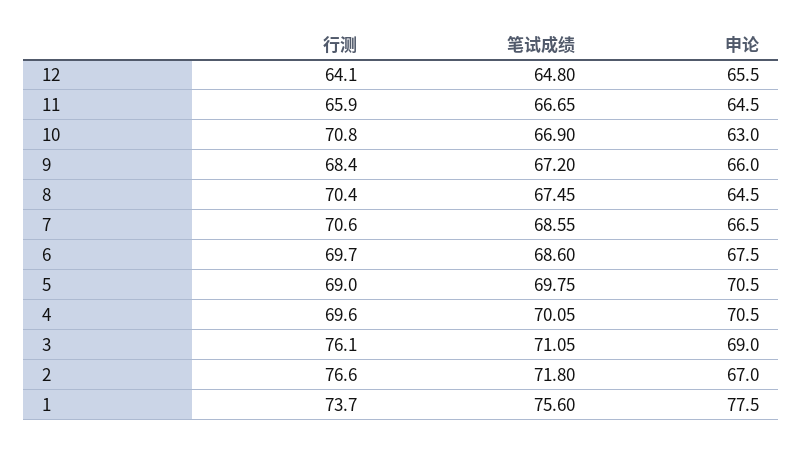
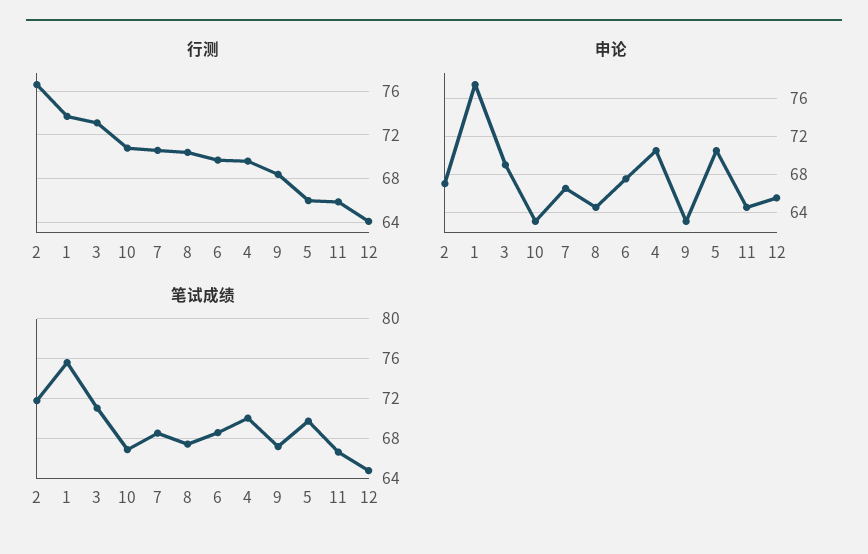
  {
    "行测": {
      "12": 64.1,
      "11": 65.9,
      "10": 70.8,
      "9": 68.4,
      "8": 70.4,
      "7": 70.6,
      "6": 69.7,
-     "5": 69,
+     "5": 66,
      "4": 69.6,
-     "3": 76.1,
+     "3": 73,
      "2": 76.6,
      "1": 73.7
    },
    "笔试成绩": {
      "12": 64.8,
      "11": 66.65,
      "10": 66.9,
      "9": 67.2,
      "8": 67.45,
      "7": 68.55,
      "6": 68.6,
      "5": 69.75,
      "4": 70.05,
      "3": 71.05,
      "2": 71.8,
      "1": 75.6
    },
    "申论": {
      "12": 65.5,
      "11": 64.5,
      "10": 63,
-     "9": 66,
+     "9": 63,
      "8": 64.5,
      "7": 66.5,
      "6": 67.5,
      "5": 70.5,
      "4": 70.5,
      "3": 69,
      "2": 67,
      "1": 77.5
    }
  }

